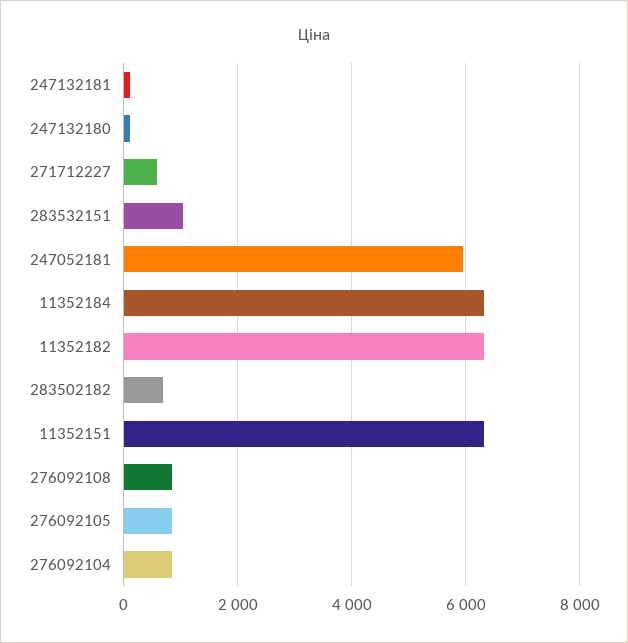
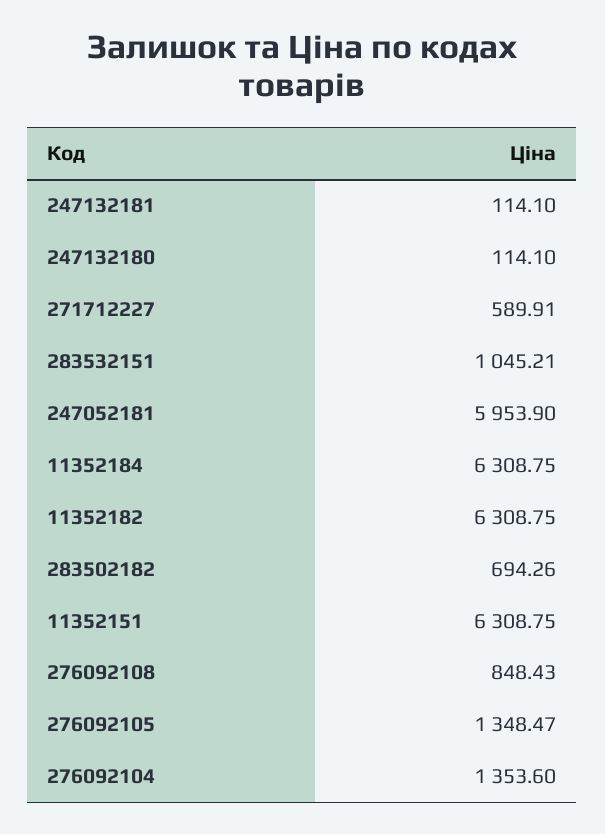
  {
    "247132181": 114.1,
    "247132180": 114.1,
    "271712227": 589.91,
    "283532151": 1045.21,
    "247052181": 5953.9,
    "11352184": 6308.75,
    "11352182": 6308.75,
    "283502182": 694.26,
    "11352151": 6308.75,
    "276092108": 848.43,
-   "276092105": 800,
+   "276092105": 1348.47,
-   "276092104": 800
+   "276092104": 1353.6
  }

